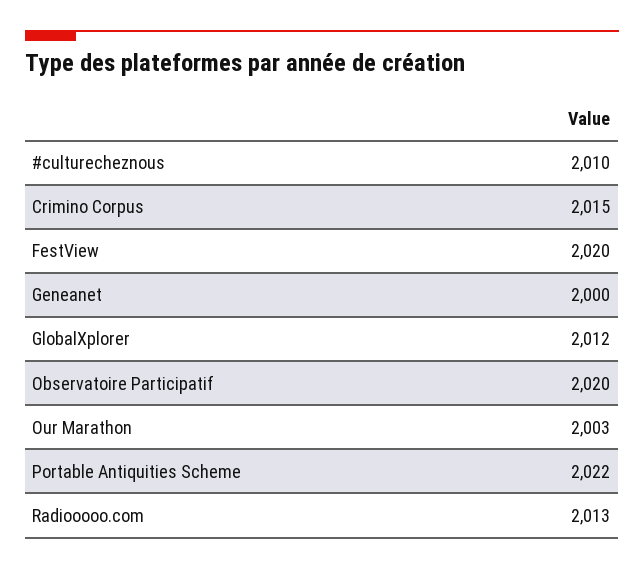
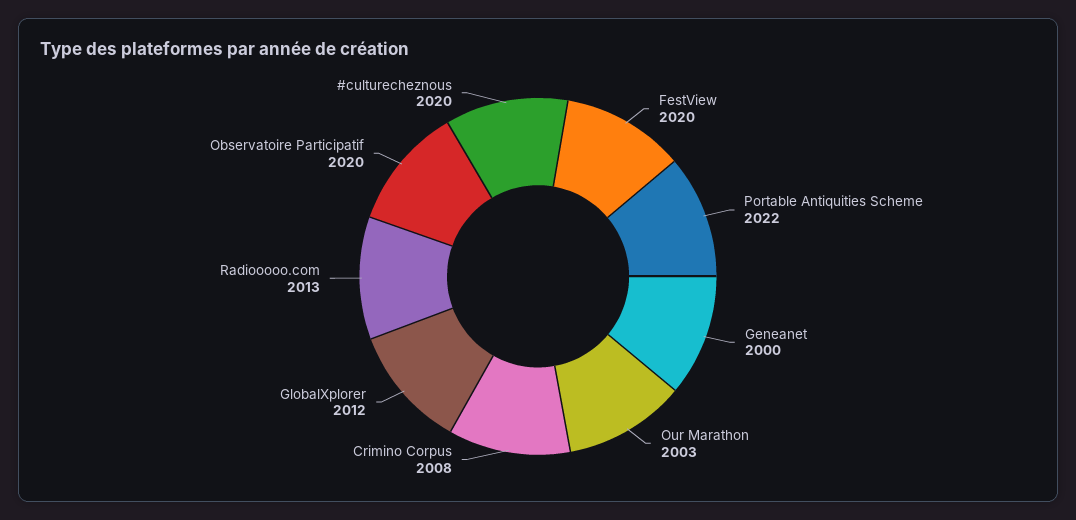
  {
-   "#culturecheznous": 2010,
+   "#culturecheznous": 2020,
-   "Crimino Corpus": 2015,
+   "Crimino Corpus": 2008,
    "FestView": 2020,
    "Geneanet": 2000,
    "GlobalXplorer": 2012,
    "Observatoire Participatif": 2020,
    "Our Marathon": 2003,
    "Portable Antiquities Scheme": 2022,
    "Radiooooo.com": 2013
  }

